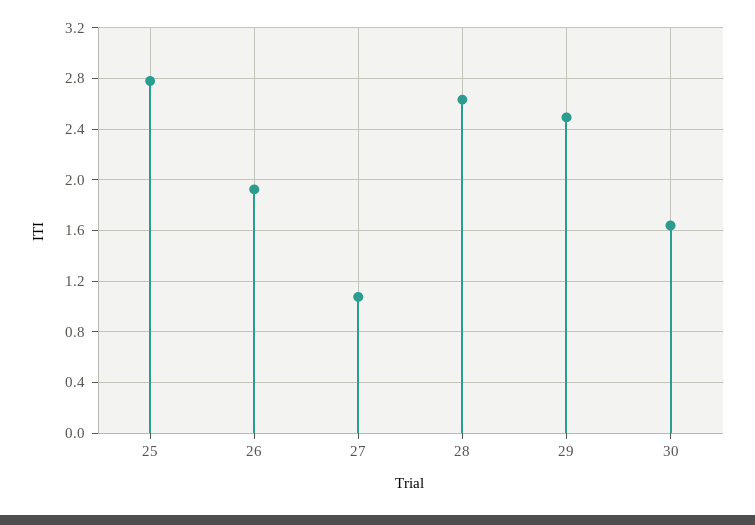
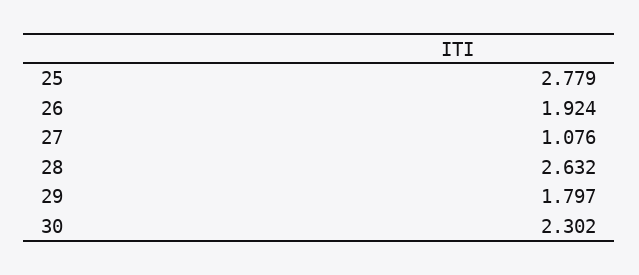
  {
    "25": 2.779,
    "26": 1.924,
    "27": 1.076,
    "28": 2.632,
-   "29": 2.5,
+   "29": 1.797,
-   "30": 1.65
+   "30": 2.302
  }

